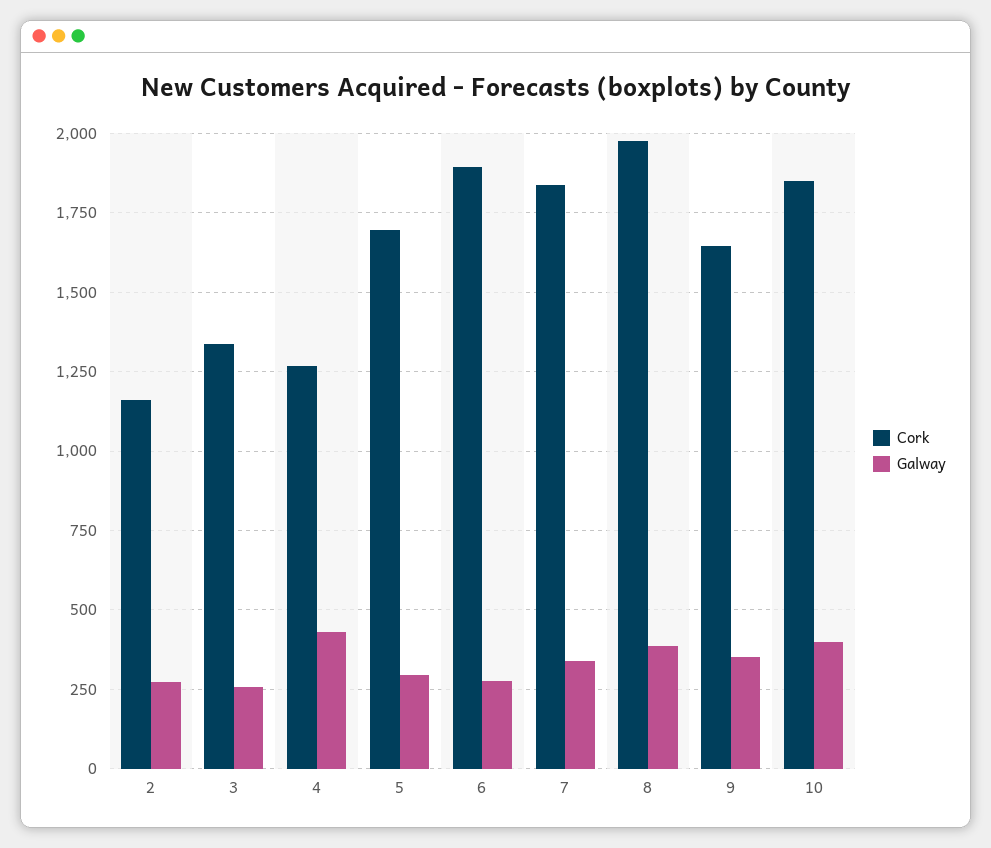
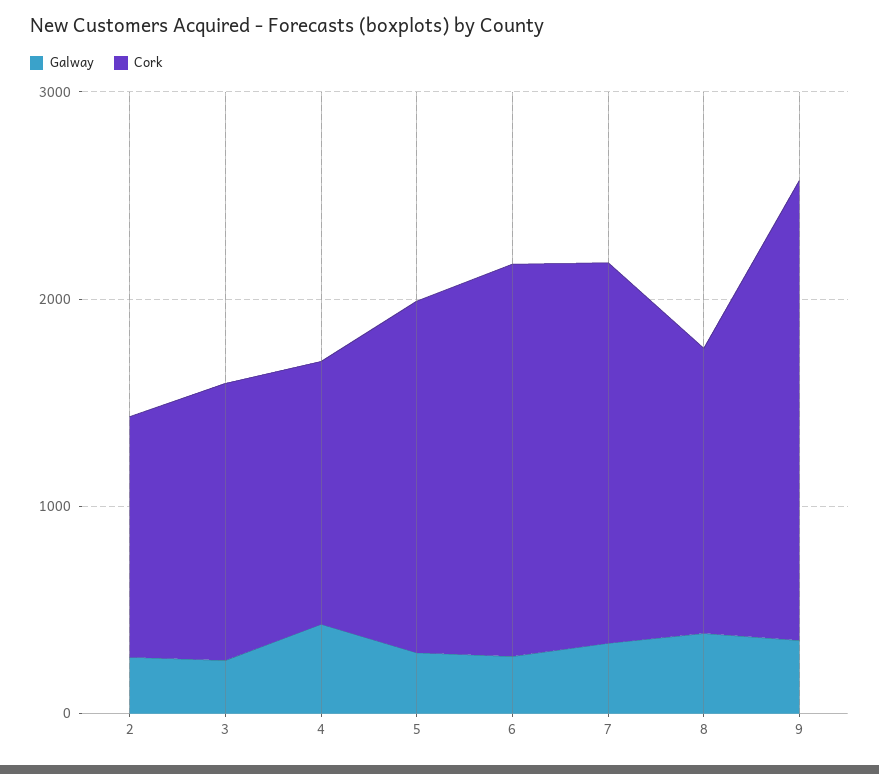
  {
    "Cork": {
      "2": 1150,
      "3": 1350,
      "4": 1275,
      "5": 1700,
      "6": 1900,
      "7": 1825,
-     "8": 1975,
+     "8": 1400,
-     "9": 1650,
+     "9": 2200
-     "10": 1850
    },
    "Galway": {
      "2": 275,
      "3": 250,
      "4": 425,
      "5": 300,
      "6": 275,
      "7": 350,
      "8": 375,
-     "9": 350,
+     "9": 350
-     "10": 400
    }
  }

